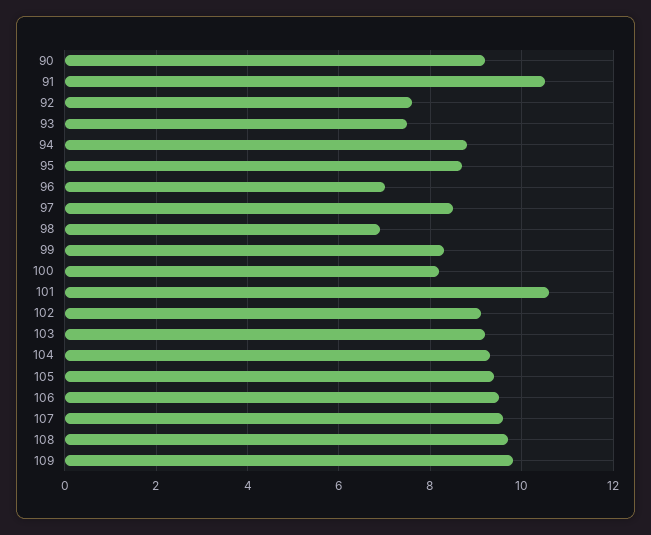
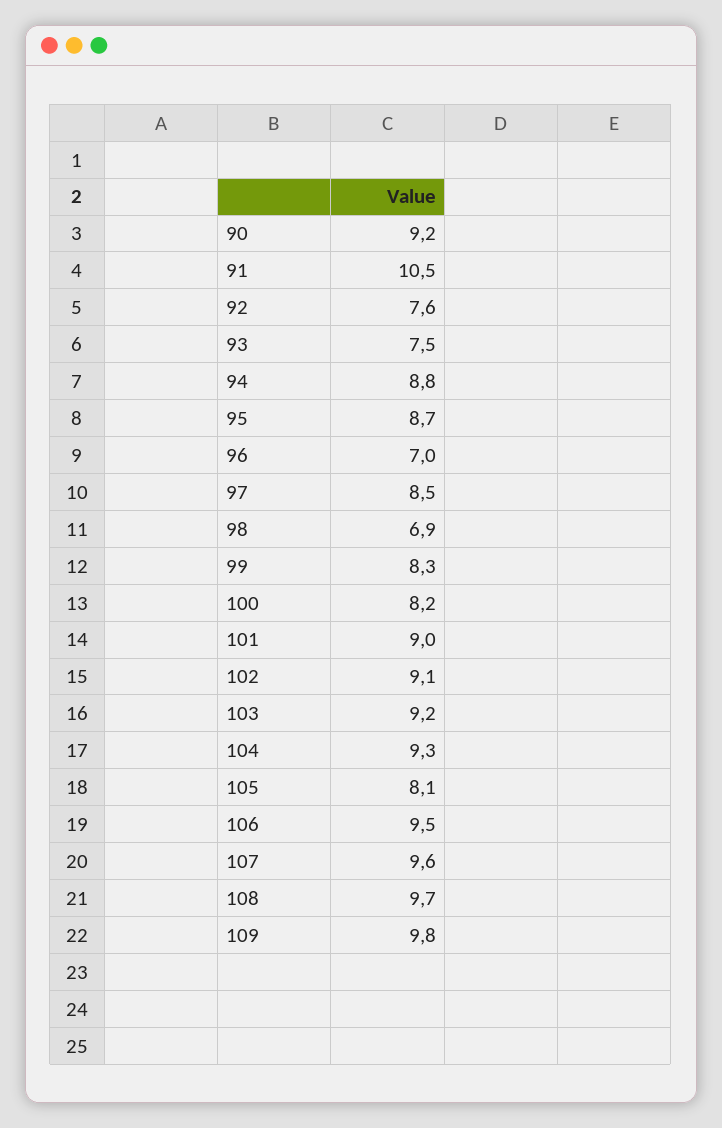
  {
    "90": 9.2,
    "91": 10.5,
    "92": 7.6,
    "93": 7.5,
    "94": 8.8,
    "95": 8.7,
    "96": 7,
    "97": 8.5,
    "98": 6.9,
    "99": 8.3,
    "100": 8.2,
-   "101": 10.5,
+   "101": 9,
    "102": 9.1,
    "103": 9.2,
    "104": 9.3,
-   "105": 9.5,
+   "105": 8.1,
    "106": 9.5,
    "107": 9.6,
    "108": 9.7,
    "109": 9.8
  }

